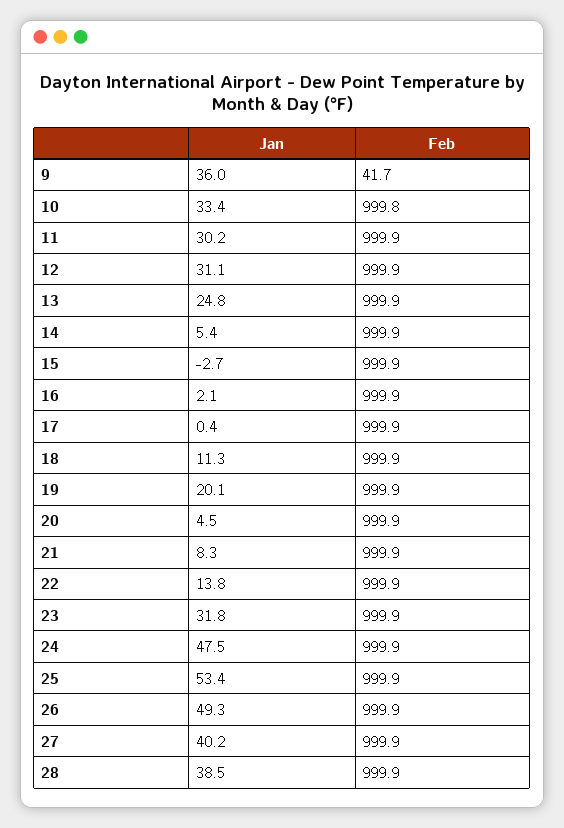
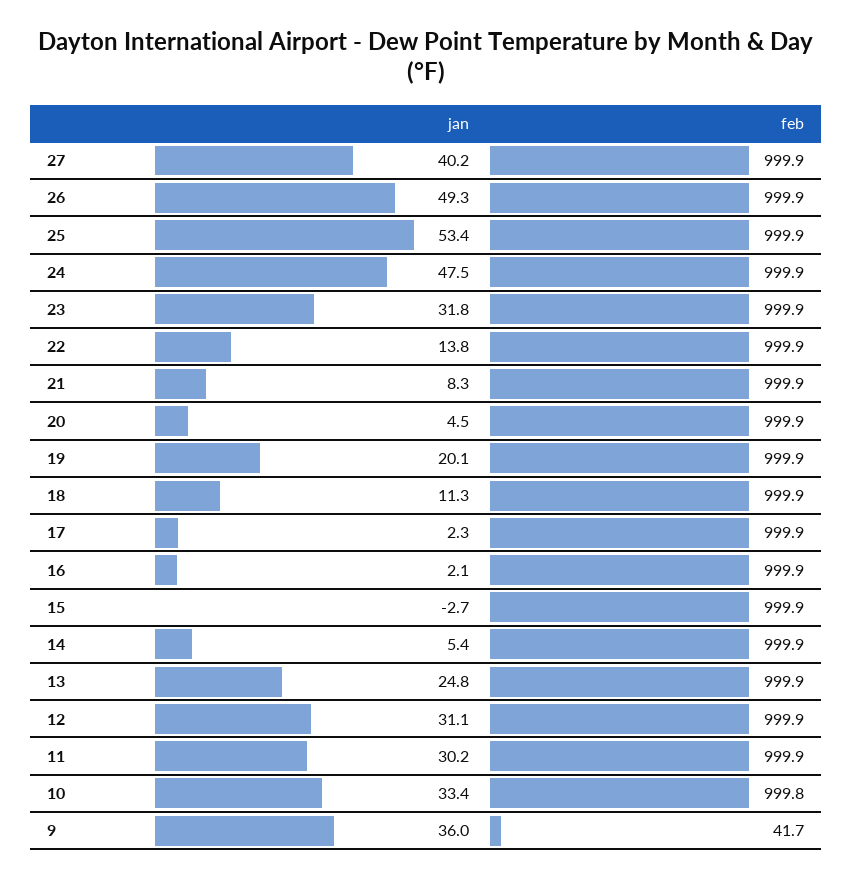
  {
    "Jan": {
      "9": 36,
      "10": 33.4,
      "11": 30.2,
      "12": 31.1,
      "13": 24.8,
      "14": 5.4,
      "15": -2.7,
      "16": 2.1,
-     "17": 0.4,
+     "17": 2.3,
      "18": 11.3,
      "19": 20.1,
      "20": 4.5,
      "21": 8.3,
      "22": 13.8,
      "23": 31.8,
      "24": 47.5,
      "25": 53.4,
      "26": 49.3,
-     "27": 40.2,
+     "27": 40.2
-     "28": 38.5
    },
    "Feb": {
      "9": 41.7,
      "10": 999.8,
      "11": 999.9,
      "12": 999.9,
      "13": 999.9,
      "14": 999.9,
      "15": 999.9,
      "16": 999.9,
      "17": 999.9,
      "18": 999.9,
      "19": 999.9,
      "20": 999.9,
      "21": 999.9,
      "22": 999.9,
      "23": 999.9,
      "24": 999.9,
      "25": 999.9,
      "26": 999.9,
-     "27": 999.9,
+     "27": 999.9
-     "28": 999.9
    }
  }

